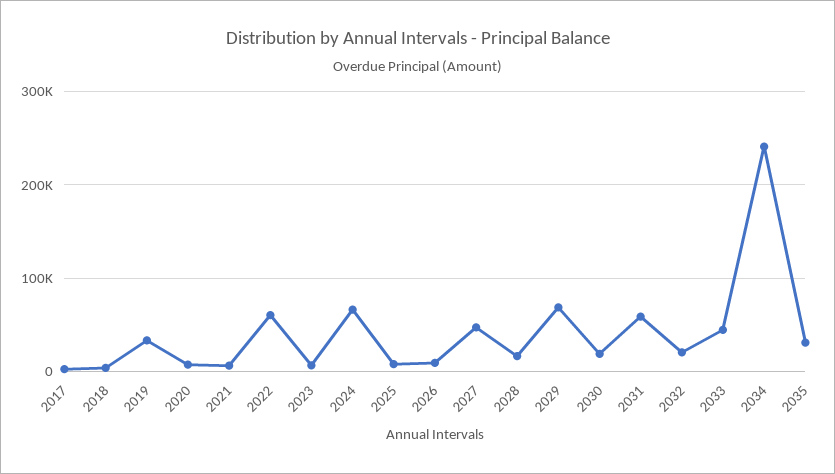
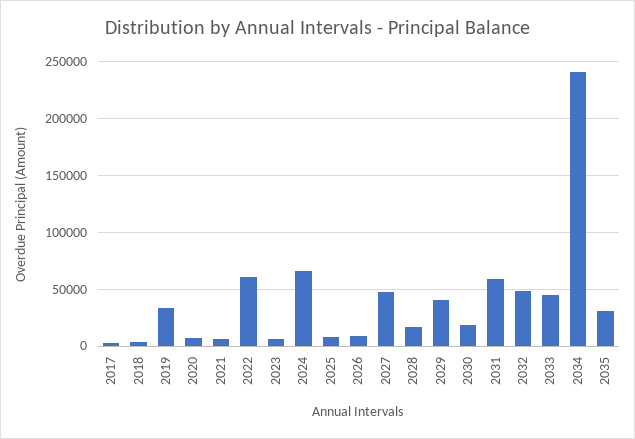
  {
    "2017": 0,
    "2018": 0,
    "2019": 30000,
    "2020": 10000,
    "2021": 10000,
    "2022": 60000,
    "2023": 10000,
    "2024": 70000,
    "2025": 10000,
    "2026": 10000,
    "2027": 50000,
    "2028": 20000,
-   "2029": 70000,
+   "2029": 40000,
    "2030": 20000,
    "2031": 60000,
-   "2032": 20000,
+   "2032": 50000,
    "2033": 40000,
    "2034": 240000,
    "2035": 30000
  }

